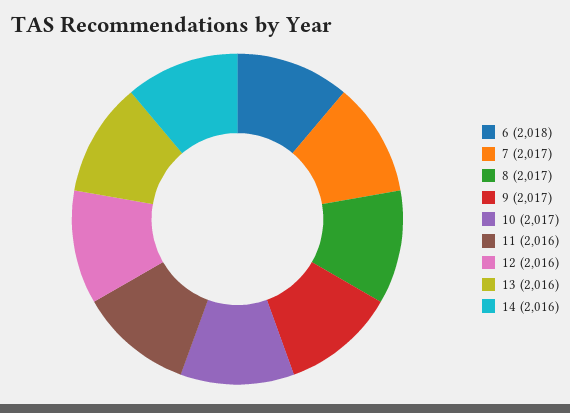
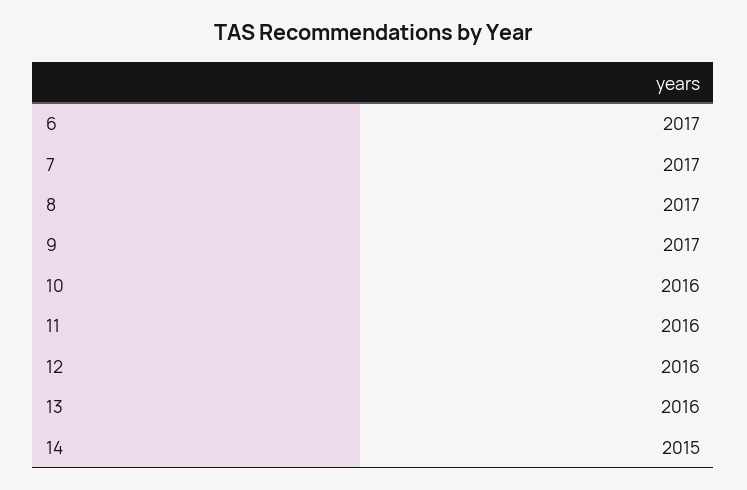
  {
-   "6": 2018,
+   "6": 2017,
    "7": 2017,
    "8": 2017,
    "9": 2017,
-   "10": 2017,
+   "10": 2016,
    "11": 2016,
    "12": 2016,
    "13": 2016,
-   "14": 2016
+   "14": 2015
  }

